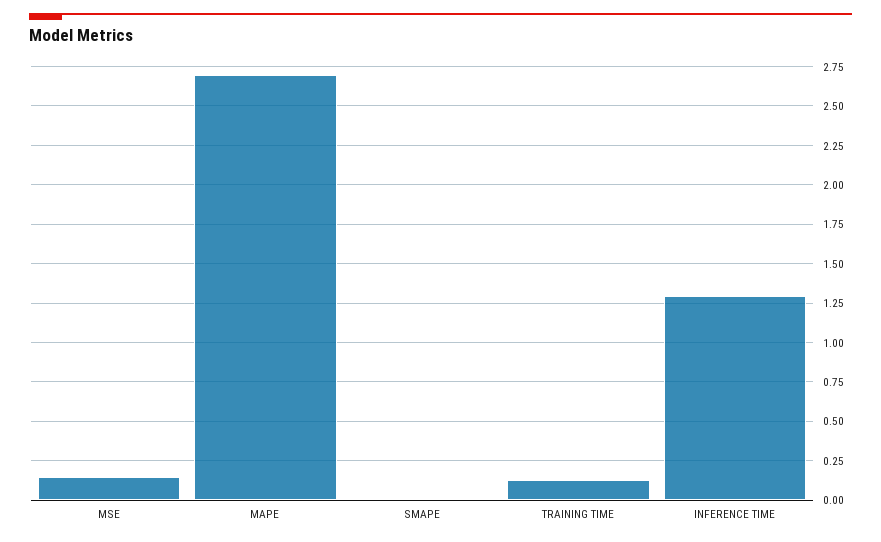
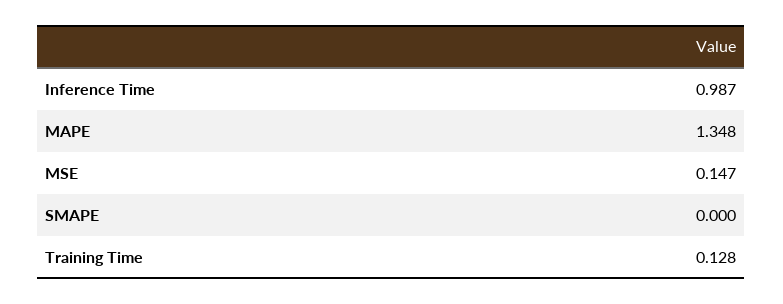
  {
    "MSE": 0.147,
-   "MAPE": 2.7,
+   "MAPE": 1.348,
    "SMAPE": 0,
    "TRAINING TIME": 0.128,
-   "INFERENCE TIME": 1.3
+   "INFERENCE TIME": 0.987
  }

